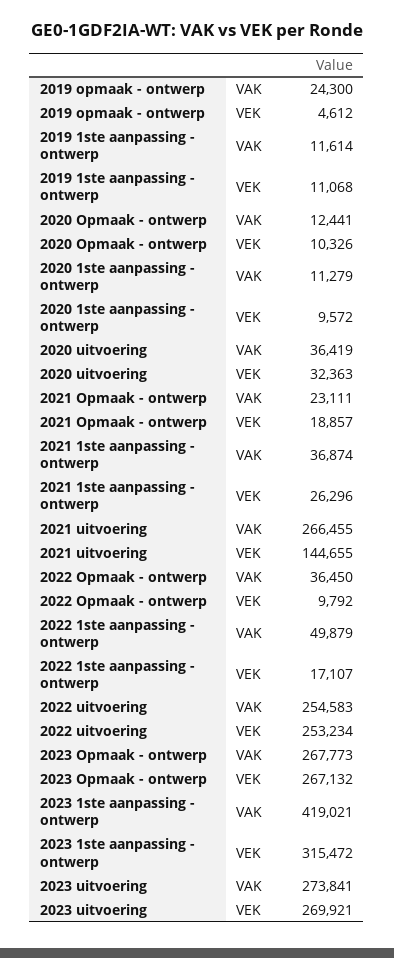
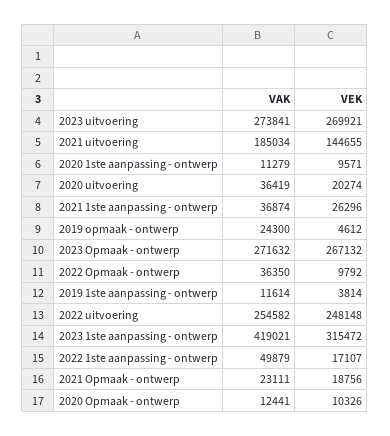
  {
    "2019 opmaak - ontwerp": {
      "VAK": 24300,
      "VEK": 4612
    },
    "2019 1ste aanpassing - ontwerp": {
      "VAK": 11614,
-     "VEK": 11068
+     "VEK": 3814
    },
    "2020 Opmaak - ontwerp": {
      "VAK": 12441,
      "VEK": 10326
    },
    "2020 1ste aanpassing - ontwerp": {
      "VAK": 11279,
-     "VEK": 9572
+     "VEK": 9571
    },
    "2020 uitvoering": {
      "VAK": 36419,
-     "VEK": 32363
+     "VEK": 20274
    },
    "2021 Opmaak - ontwerp": {
      "VAK": 23111,
-     "VEK": 18857
+     "VEK": 18756
    },
    "2021 1ste aanpassing - ontwerp": {
      "VAK": 36874,
      "VEK": 26296
    },
    "2021 uitvoering": {
-     "VAK": 266455,
+     "VAK": 185034,
      "VEK": 144655
    },
    "2022 Opmaak - ontwerp": {
-     "VAK": 36450,
+     "VAK": 36350,
      "VEK": 9792
    },
    "2022 1ste aanpassing - ontwerp": {
      "VAK": 49879,
      "VEK": 17107
    },
    "2022 uitvoering": {
-     "VAK": 254583,
+     "VAK": 254582,
-     "VEK": 253234
+     "VEK": 248148
    },
    "2023 Opmaak - ontwerp": {
-     "VAK": 267773,
+     "VAK": 271632,
      "VEK": 267132
    },
    "2023 1ste aanpassing - ontwerp": {
      "VAK": 419021,
      "VEK": 315472
    },
    "2023 uitvoering": {
      "VAK": 273841,
      "VEK": 269921
    }
  }

